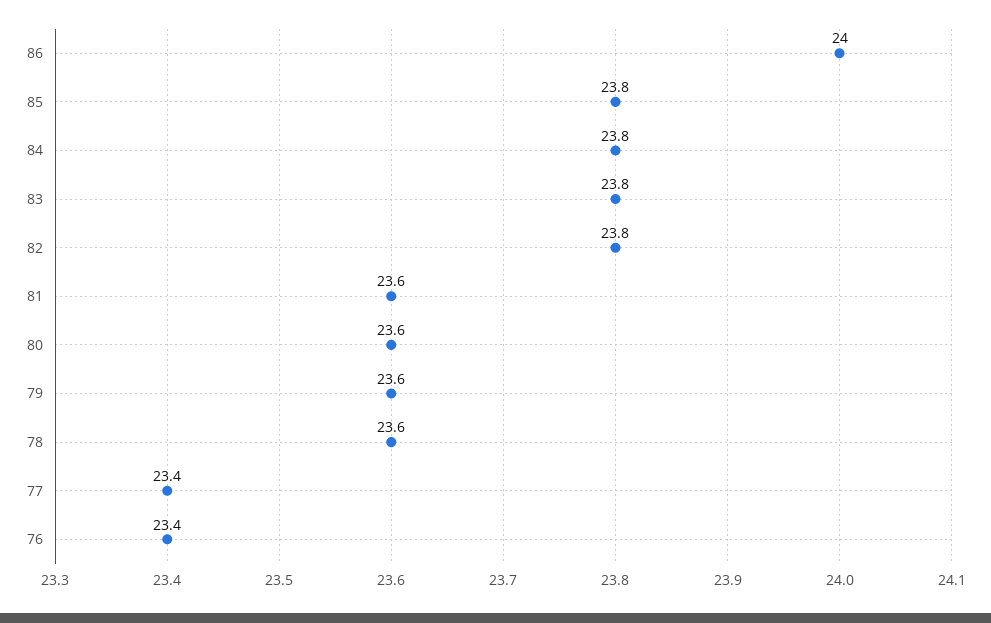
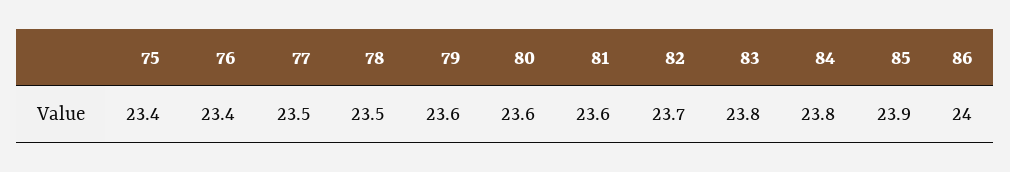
  {
    "86": 24,
-   "85": 23.8,
+   "85": 23.9,
    "84": 23.8,
    "83": 23.8,
-   "82": 23.8,
+   "82": 23.7,
    "81": 23.6,
    "80": 23.6,
    "79": 23.6,
-   "78": 23.6,
+   "78": 23.5,
-   "77": 23.4,
+   "77": 23.5,
-   "76": 23.4
+   "76": 23.4,
+   "75": 23.4
  }

